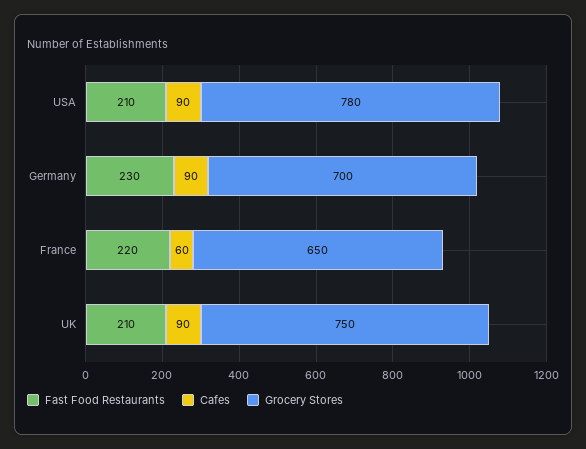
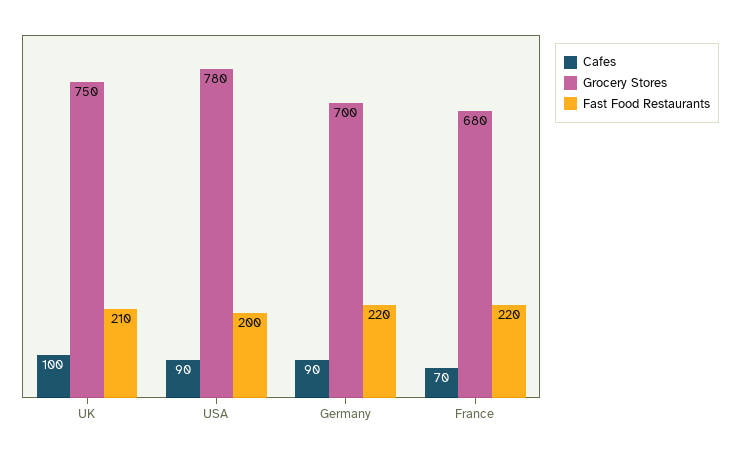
  {
    "Fast Food Restaurants": {
-     "USA": 210,
+     "USA": 200,
-     "Germany": 230,
+     "Germany": 220,
      "France": 220,
      "UK": 210
    },
    "Cafes": {
      "USA": 90,
      "Germany": 90,
-     "France": 60,
+     "France": 70,
-     "UK": 90
+     "UK": 100
    },
    "Grocery Stores": {
      "USA": 780,
      "Germany": 700,
-     "France": 650,
+     "France": 680,
      "UK": 750
    }
  }

